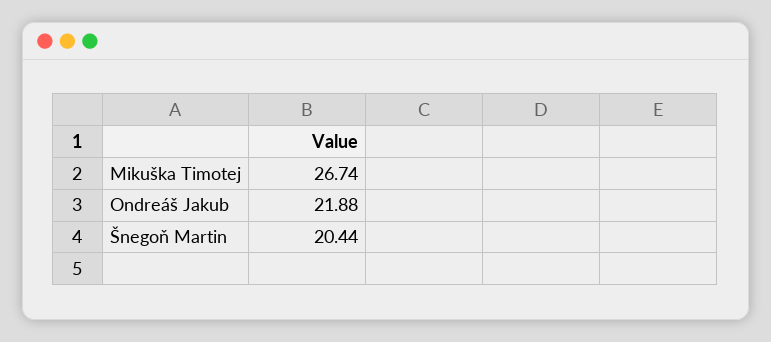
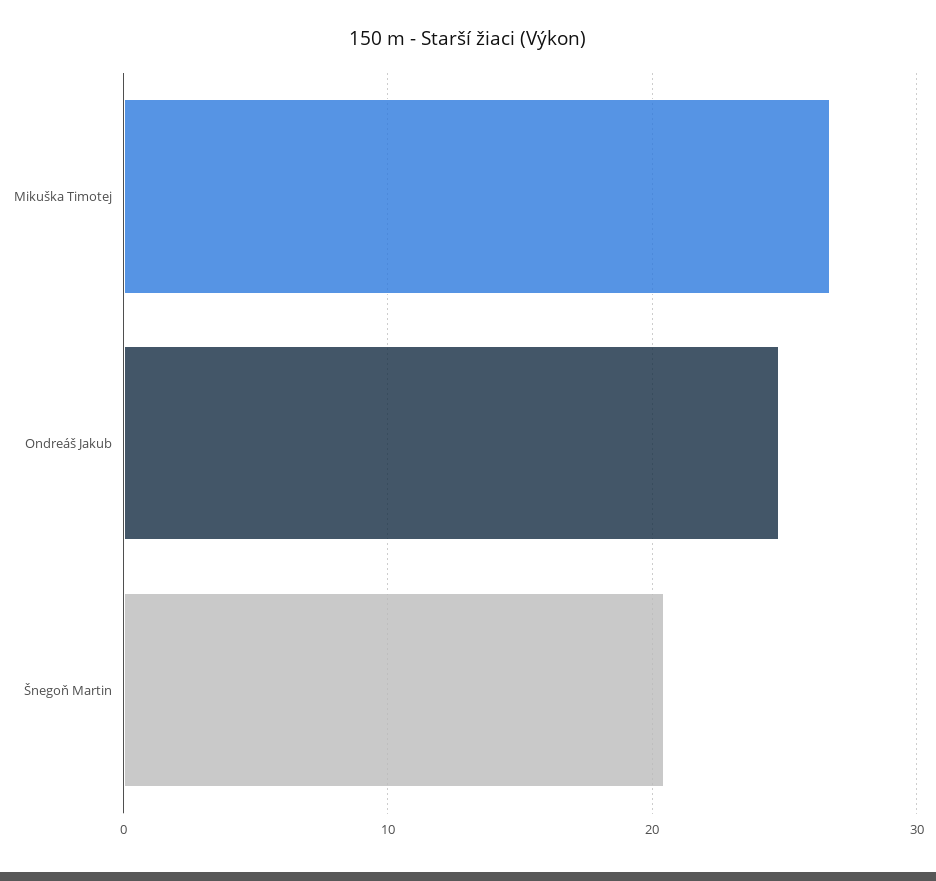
  {
    "Mikuška Timotej": 26.74,
-   "Ondreáš Jakub": 21.88,
+   "Ondreáš Jakub": 25,
    "Šnegoň Martin": 20.44
  }

